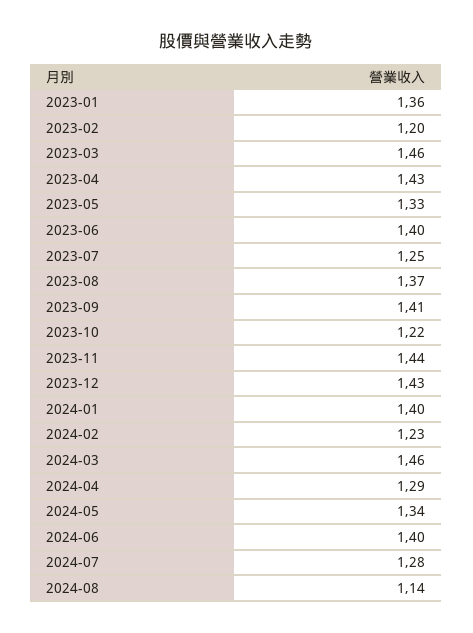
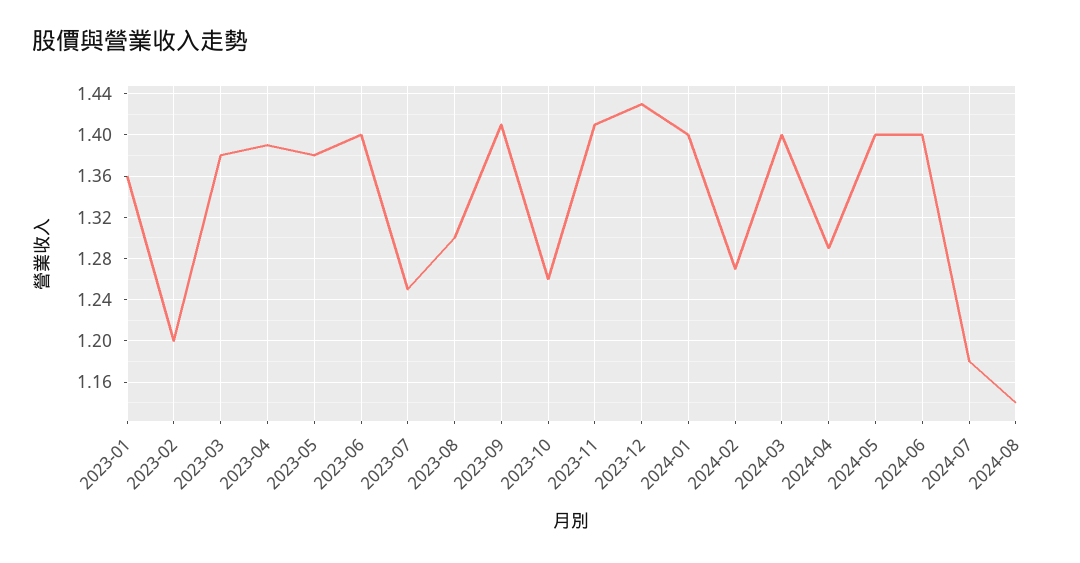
  {
    "2023-01": 1.36,
    "2023-02": 1.2,
-   "2023-03": 1.46,
+   "2023-03": 1.38,
-   "2023-04": 1.43,
+   "2023-04": 1.39,
-   "2023-05": 1.33,
+   "2023-05": 1.38,
    "2023-06": 1.4,
    "2023-07": 1.25,
-   "2023-08": 1.37,
+   "2023-08": 1.3,
    "2023-09": 1.41,
-   "2023-10": 1.22,
+   "2023-10": 1.26,
-   "2023-11": 1.44,
+   "2023-11": 1.41,
    "2023-12": 1.43,
    "2024-01": 1.4,
-   "2024-02": 1.23,
+   "2024-02": 1.27,
-   "2024-03": 1.46,
+   "2024-03": 1.4,
    "2024-04": 1.29,
-   "2024-05": 1.34,
+   "2024-05": 1.4,
    "2024-06": 1.4,
-   "2024-07": 1.28,
+   "2024-07": 1.18,
    "2024-08": 1.14
  }

